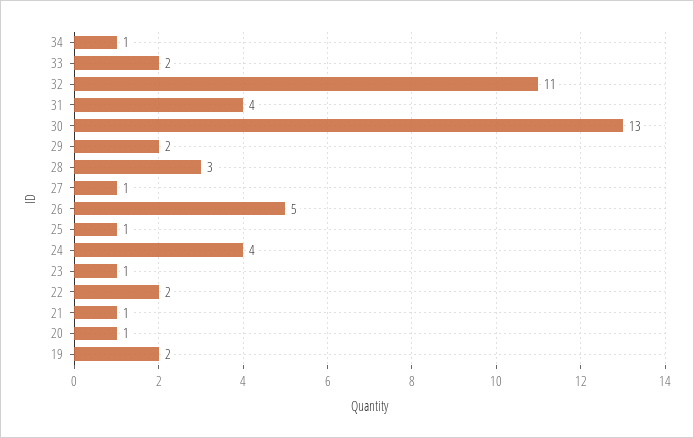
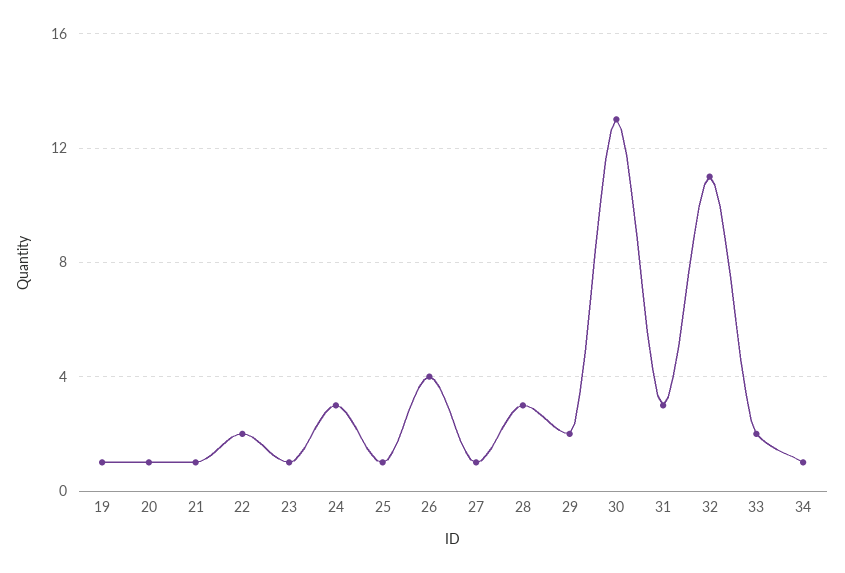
  {
    "34": 1,
    "33": 2,
    "32": 11,
-   "31": 4,
+   "31": 3,
    "30": 13,
    "29": 2,
    "28": 3,
    "27": 1,
-   "26": 5,
+   "26": 4,
    "25": 1,
-   "24": 4,
+   "24": 3,
    "23": 1,
    "22": 2,
    "21": 1,
    "20": 1,
-   "19": 2
+   "19": 1
  }

